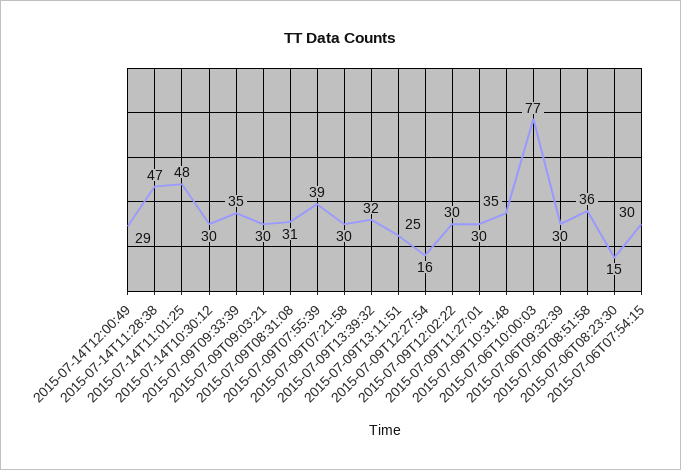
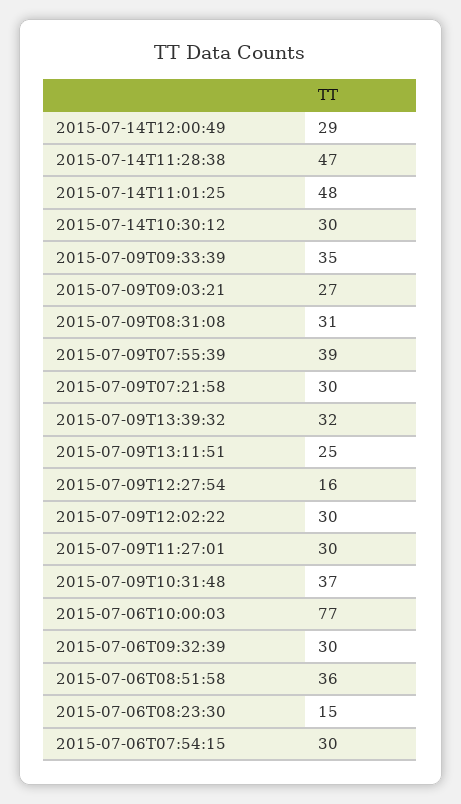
  {
    "2015-07-14T12:00:49": 29,
    "2015-07-14T11:28:38": 47,
    "2015-07-14T11:01:25": 48,
    "2015-07-14T10:30:12": 30,
    "2015-07-09T09:33:39": 35,
-   "2015-07-09T09:03:21": 30,
+   "2015-07-09T09:03:21": 27,
    "2015-07-09T08:31:08": 31,
    "2015-07-09T07:55:39": 39,
    "2015-07-09T07:21:58": 30,
    "2015-07-09T13:39:32": 32,
    "2015-07-09T13:11:51": 25,
    "2015-07-09T12:27:54": 16,
    "2015-07-09T12:02:22": 30,
    "2015-07-09T11:27:01": 30,
-   "2015-07-09T10:31:48": 35,
+   "2015-07-09T10:31:48": 37,
    "2015-07-06T10:00:03": 77,
    "2015-07-06T09:32:39": 30,
    "2015-07-06T08:51:58": 36,
    "2015-07-06T08:23:30": 15,
    "2015-07-06T07:54:15": 30
  }

